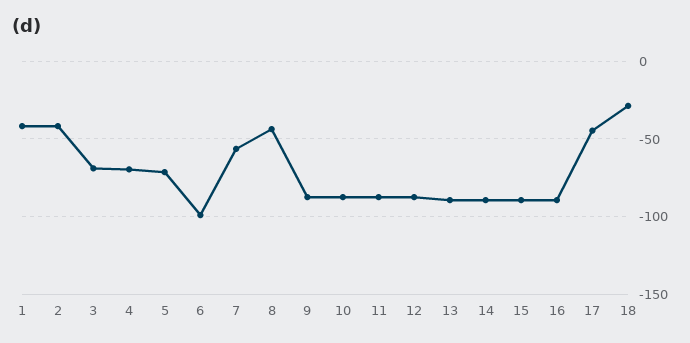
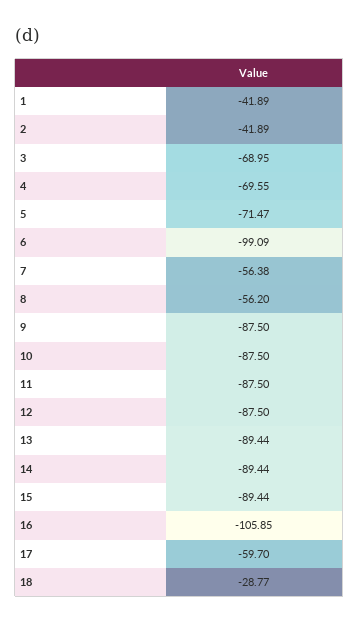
  {
    "1": -41.89,
    "2": -41.89,
    "3": -68.95,
    "4": -69.55,
    "5": -71.47,
    "6": -99.09,
    "7": -56.38,
-   "8": -45,
+   "8": -56.2,
    "9": -87.5,
    "10": -87.5,
    "11": -87.5,
    "12": -87.5,
    "13": -89.44,
    "14": -89.44,
    "15": -89.44,
-   "16": -90,
+   "16": -105.85,
-   "17": -45,
+   "17": -59.7,
    "18": -28.77
  }

